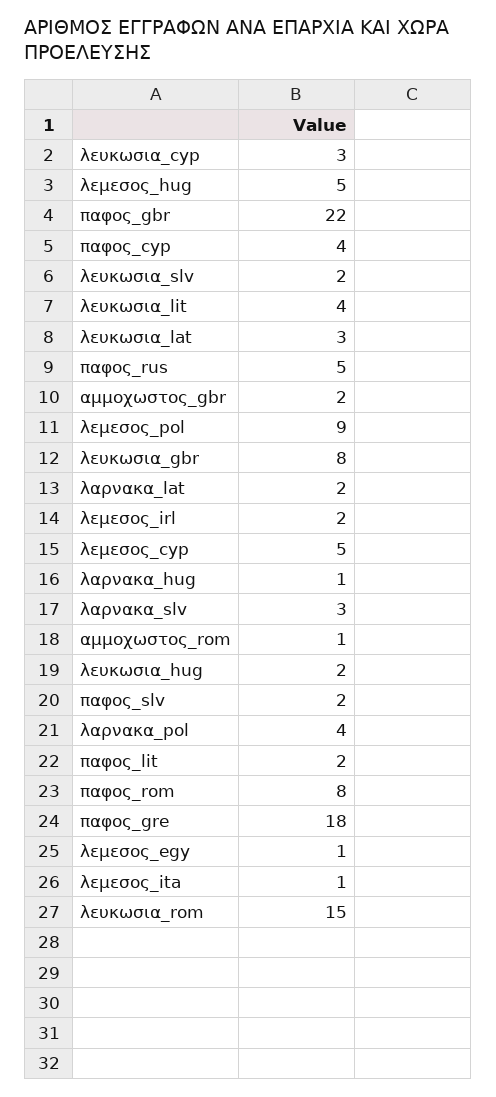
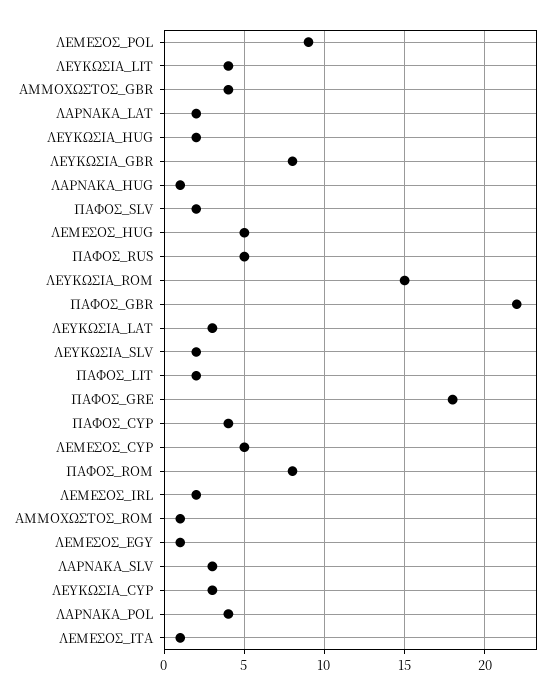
  {
    "λευκωσια_cyp": 3,
    "λεμεσος_hug": 5,
    "παφος_gbr": 22,
    "παφος_cyp": 4,
    "λευκωσια_slv": 2,
    "λευκωσια_lit": 4,
    "λευκωσια_lat": 3,
    "παφος_rus": 5,
-   "αμμοχωστος_gbr": 2,
+   "αμμοχωστος_gbr": 4,
    "λεμεσος_pol": 9,
    "λευκωσια_gbr": 8,
    "λαρνακα_lat": 2,
    "λεμεσος_irl": 2,
    "λεμεσος_cyp": 5,
    "λαρνακα_hug": 1,
    "λαρνακα_slv": 3,
    "αμμοχωστος_rom": 1,
    "λευκωσια_hug": 2,
    "παφος_slv": 2,
    "λαρνακα_pol": 4,
    "παφος_lit": 2,
    "παφος_rom": 8,
    "παφος_gre": 18,
    "λεμεσος_egy": 1,
    "λεμεσος_ita": 1,
    "λευκωσια_rom": 15
  }

